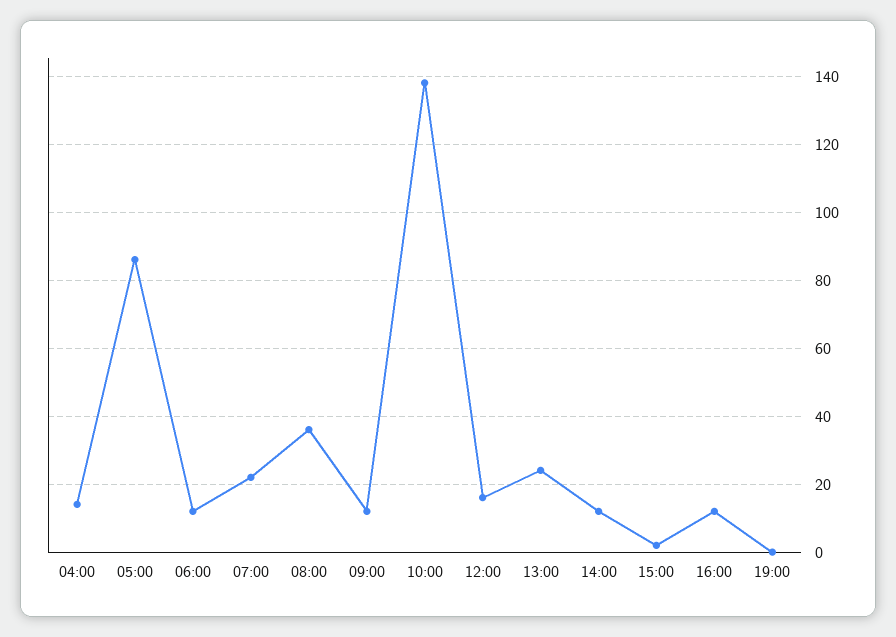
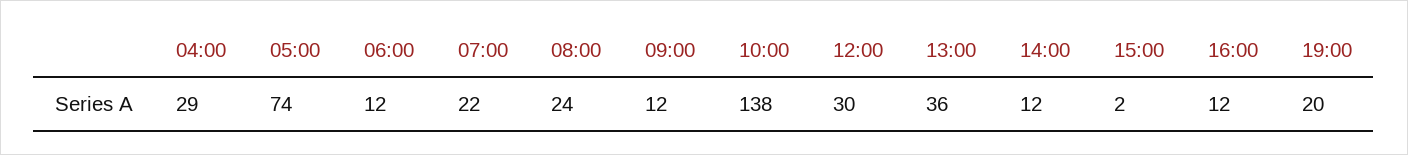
  {
-   "04:00": 15,
+   "04:00": 29,
-   "05:00": 85,
+   "05:00": 74,
    "06:00": 12,
    "07:00": 22,
-   "08:00": 35,
+   "08:00": 24,
    "09:00": 12,
    "10:00": 138,
-   "12:00": 15,
+   "12:00": 30,
-   "13:00": 25,
+   "13:00": 36,
    "14:00": 12,
    "15:00": 2,
    "16:00": 12,
-   "19:00": 0
+   "19:00": 20
  }

